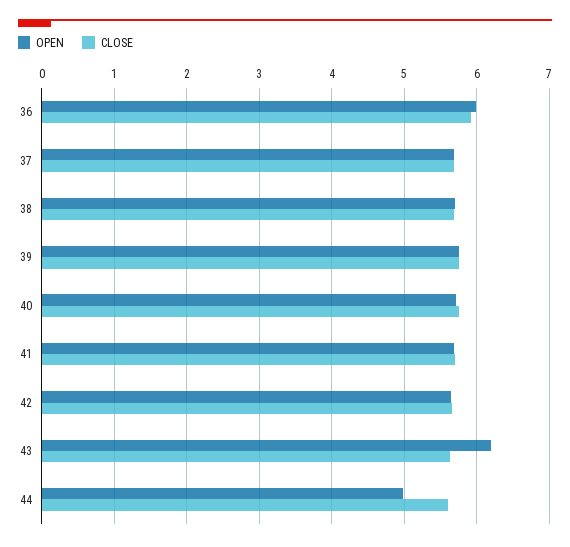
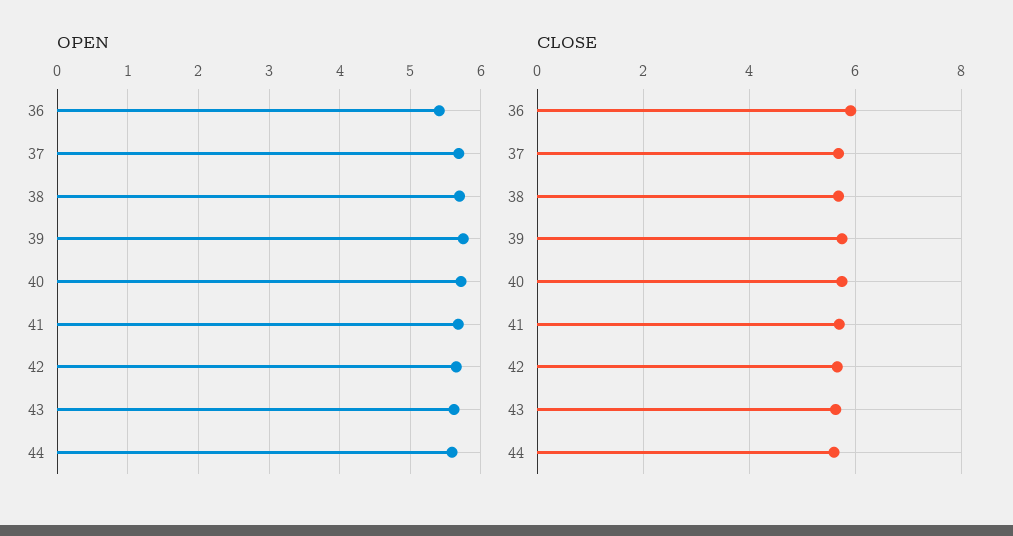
  {
    "OPEN": {
-     "36": 6,
+     "36": 5.4,
      "37": 5.7,
      "38": 5.7,
      "39": 5.8,
      "40": 5.7,
      "41": 5.7,
      "42": 5.7,
-     "43": 6.2,
+     "43": 5.6,
-     "44": 5
+     "44": 5.6
    },
    "CLOSE": {
      "36": 5.9,
      "37": 5.7,
      "38": 5.7,
      "39": 5.8,
      "40": 5.7,
      "41": 5.7,
      "42": 5.7,
      "43": 5.6,
      "44": 5.6
    }
  }

